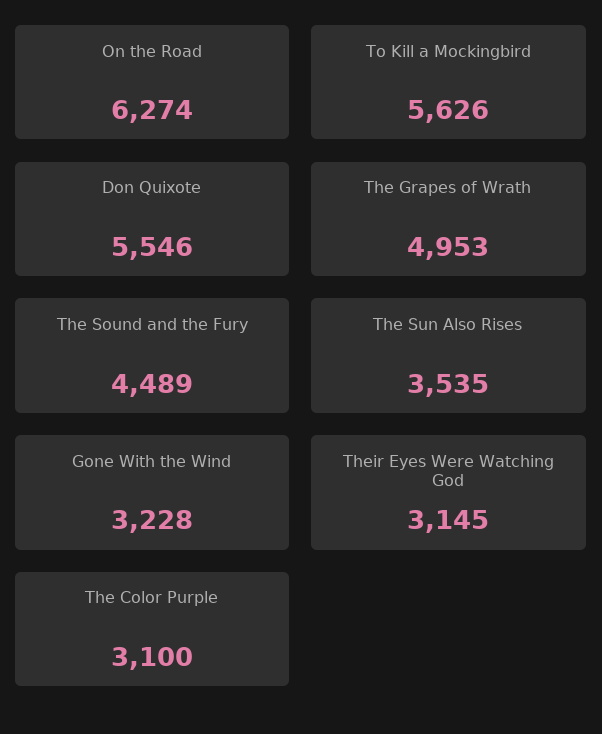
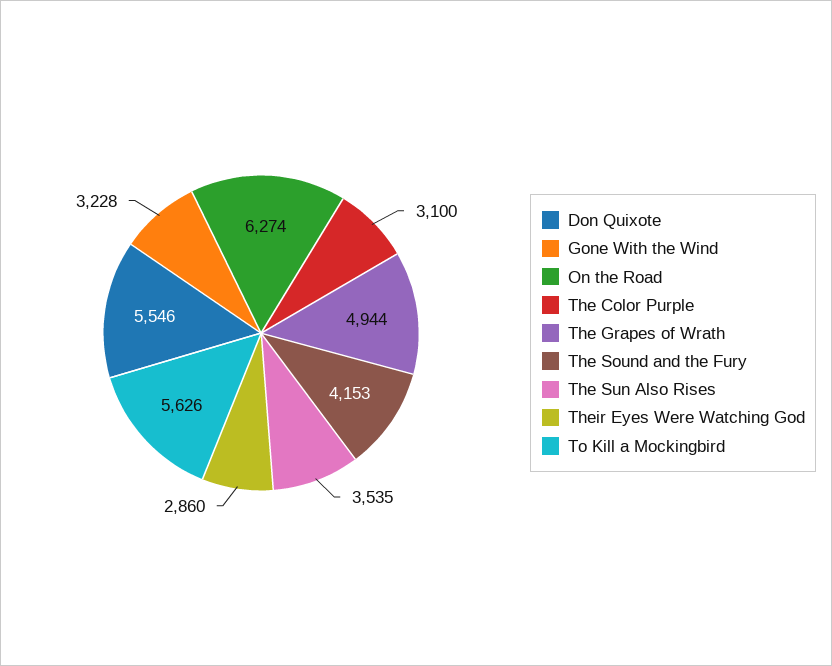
  {
    "On the Road": 6274,
    "To Kill a Mockingbird": 5626,
    "Don Quixote": 5546,
-   "The Grapes of Wrath": 4953,
+   "The Grapes of Wrath": 4944,
-   "The Sound and the Fury": 4489,
+   "The Sound and the Fury": 4153,
    "The Sun Also Rises": 3535,
    "Gone With the Wind": 3228,
-   "Their Eyes Were Watching God": 3145,
+   "Their Eyes Were Watching God": 2860,
    "The Color Purple": 3100
  }

